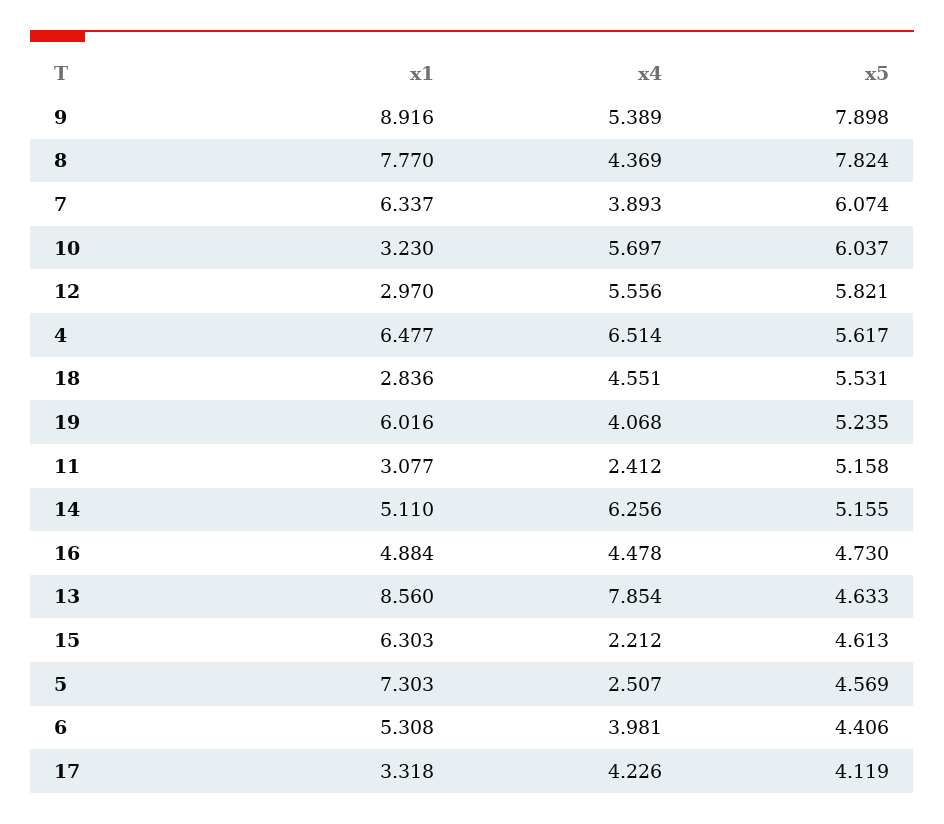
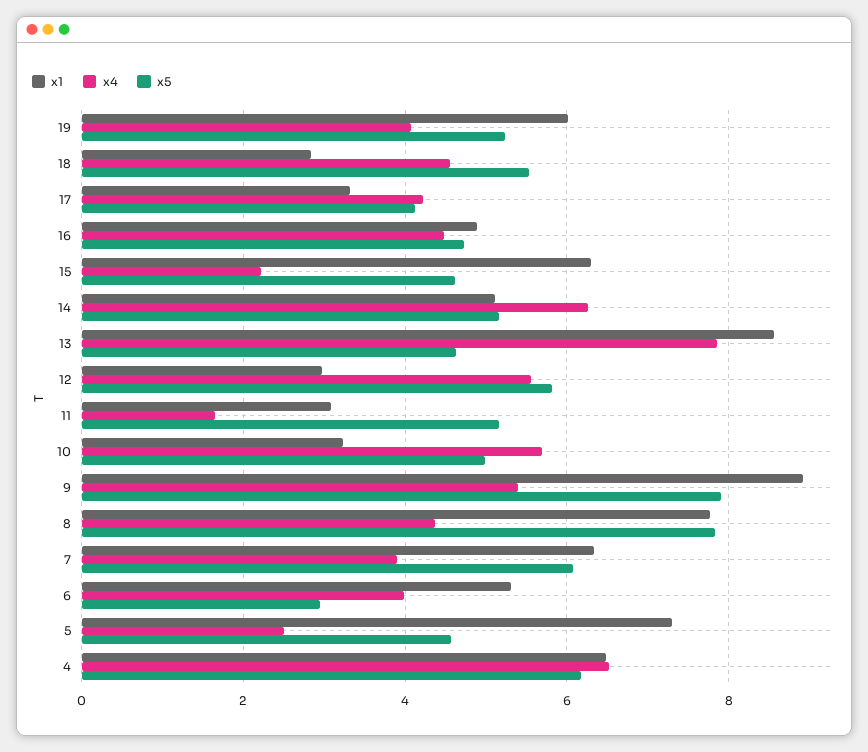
  {
    "x1": {
      "9": 8.916,
      "8": 7.77,
      "7": 6.337,
      "10": 3.23,
      "12": 2.97,
      "4": 6.477,
      "18": 2.836,
      "19": 6.016,
      "11": 3.077,
      "14": 5.11,
      "16": 4.884,
      "13": 8.56,
      "15": 6.303,
      "5": 7.303,
      "6": 5.308,
      "17": 3.318
    },
    "x4": {
      "9": 5.389,
      "8": 4.369,
      "7": 3.893,
      "10": 5.697,
      "12": 5.556,
      "4": 6.514,
      "18": 4.551,
      "19": 4.068,
-     "11": 2.412,
+     "11": 1.6,
      "14": 6.256,
      "16": 4.478,
      "13": 7.854,
      "15": 2.212,
      "5": 2.507,
      "6": 3.981,
      "17": 4.226
    },
    "x5": {
      "9": 7.898,
      "8": 7.824,
      "7": 6.074,
-     "10": 6.037,
+     "10": 5,
      "12": 5.821,
-     "4": 5.617,
+     "4": 6.2,
      "18": 5.531,
      "19": 5.235,
      "11": 5.158,
      "14": 5.155,
      "16": 4.73,
      "13": 4.633,
      "15": 4.613,
      "5": 4.569,
-     "6": 4.406,
+     "6": 3,
      "17": 4.119
    }
  }

